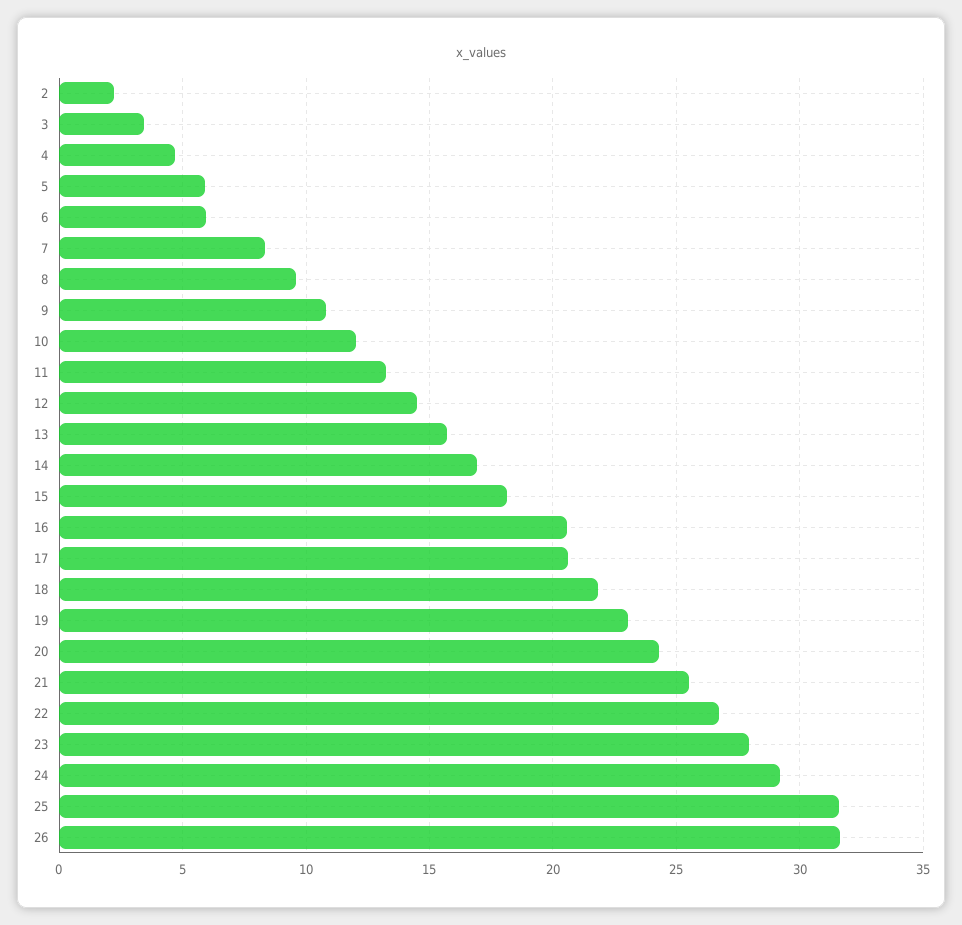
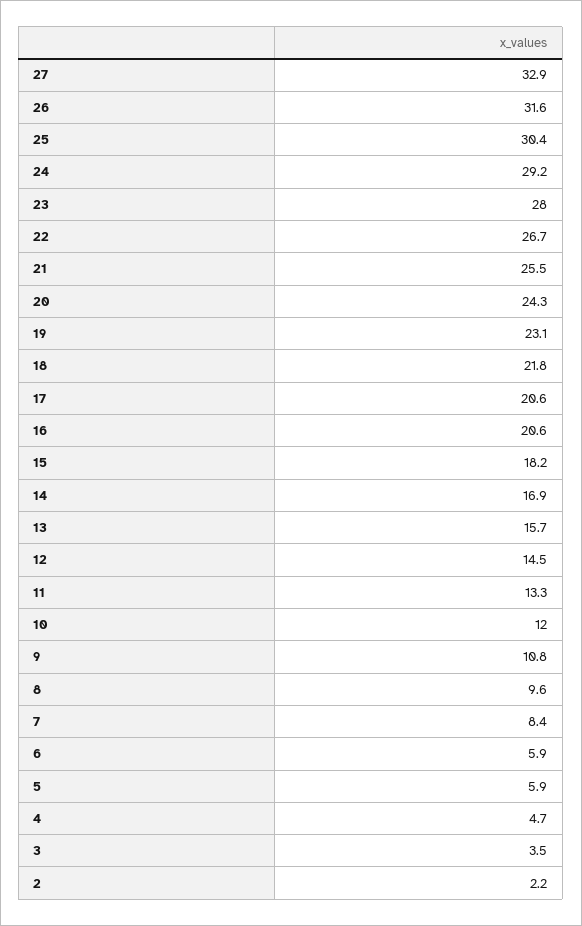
  {
    "2": 2.2,
    "3": 3.5,
    "4": 4.7,
    "5": 5.9,
    "6": 5.9,
    "7": 8.4,
    "8": 9.6,
    "9": 10.8,
    "10": 12,
    "11": 13.3,
    "12": 14.5,
    "13": 15.7,
    "14": 16.9,
    "15": 18.2,
    "16": 20.6,
    "17": 20.6,
    "18": 21.8,
    "19": 23.1,
    "20": 24.3,
    "21": 25.5,
    "22": 26.7,
    "23": 28,
    "24": 29.2,
-   "25": 31.5,
+   "25": 30.4,
-   "26": 31.6
+   "26": 31.6,
+   "27": 32.9
  }

